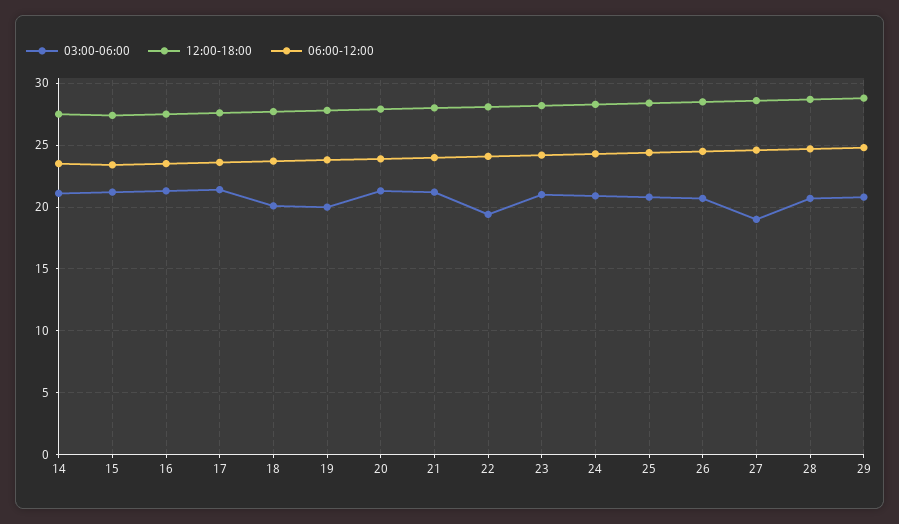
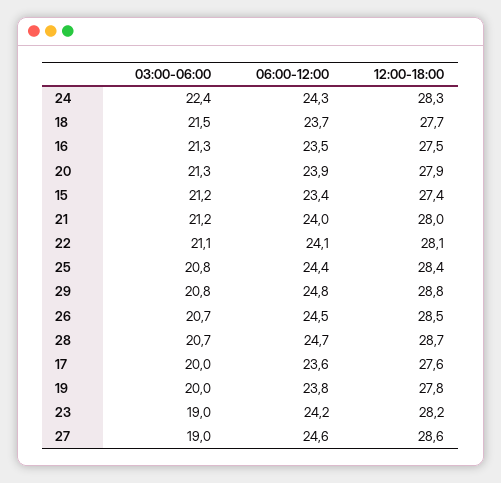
  {
    "03:00-06:00": {
-     "14": 21,
      "15": 21.2,
      "16": 21.3,
-     "17": 21.5,
+     "17": 20,
-     "18": 20,
+     "18": 21.5,
      "19": 20,
      "20": 21.3,
      "21": 21.2,
-     "22": 19.5,
+     "22": 21.1,
-     "23": 21,
+     "23": 19,
-     "24": 21,
+     "24": 22.4,
      "25": 20.8,
      "26": 20.7,
      "27": 19,
      "28": 20.7,
      "29": 20.8
    },
    "12:00-18:00": {
-     "14": 27.5,
      "15": 27.4,
      "16": 27.5,
      "17": 27.6,
      "18": 27.7,
      "19": 27.8,
      "20": 27.9,
      "21": 28,
      "22": 28.1,
      "23": 28.2,
      "24": 28.3,
      "25": 28.4,
      "26": 28.5,
      "27": 28.6,
      "28": 28.7,
      "29": 28.8
    },
    "06:00-12:00": {
-     "14": 23.5,
      "15": 23.4,
      "16": 23.5,
      "17": 23.6,
      "18": 23.7,
      "19": 23.8,
      "20": 23.9,
      "21": 24,
      "22": 24.1,
      "23": 24.2,
      "24": 24.3,
      "25": 24.4,
      "26": 24.5,
      "27": 24.6,
      "28": 24.7,
      "29": 24.8
    }
  }

